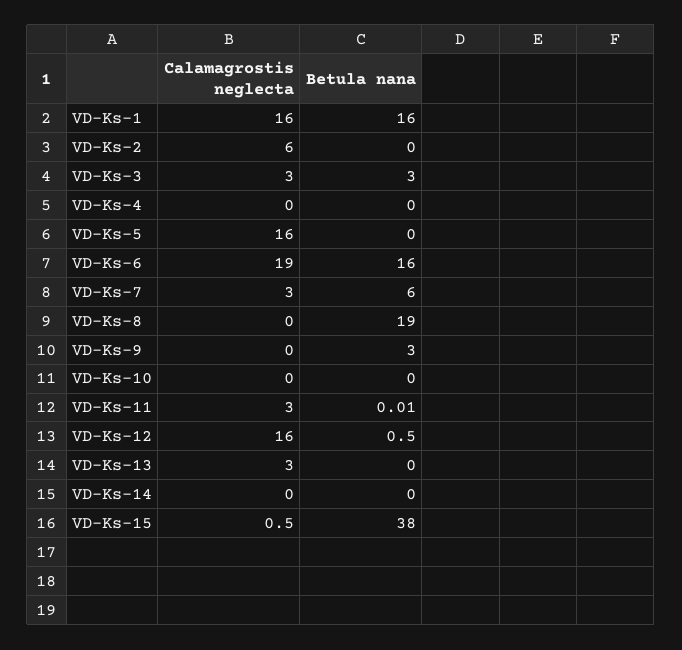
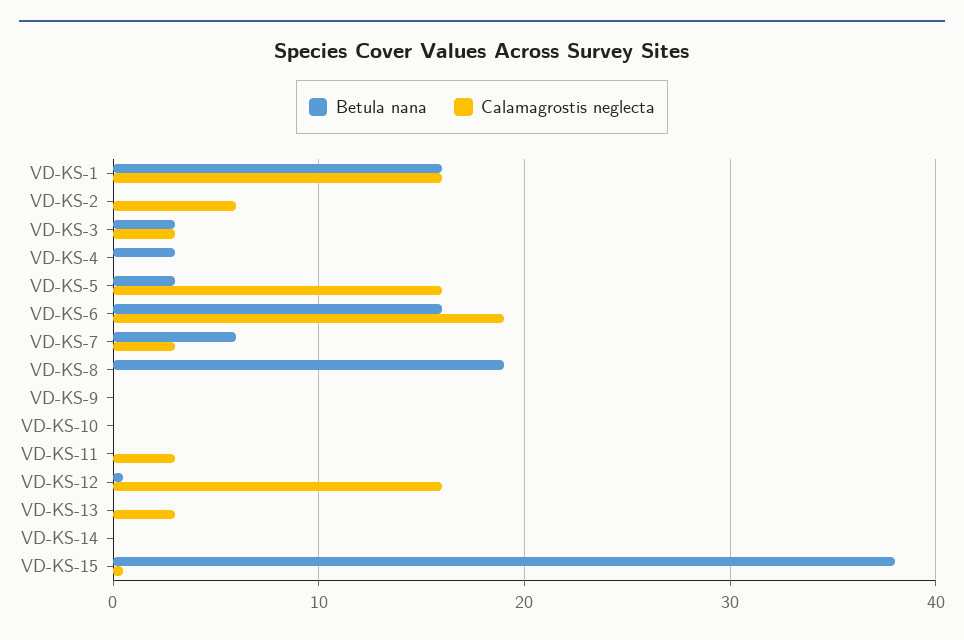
  {
    "Calamagrostis neglecta": {
      "VD-Ks-1": 16,
      "VD-Ks-2": 6,
      "VD-Ks-3": 3,
      "VD-Ks-4": 0,
      "VD-Ks-5": 16,
      "VD-Ks-6": 19,
      "VD-Ks-7": 3,
      "VD-Ks-8": 0,
      "VD-Ks-9": 0,
      "VD-Ks-10": 0,
      "VD-Ks-11": 3,
      "VD-Ks-12": 16,
      "VD-Ks-13": 3,
      "VD-Ks-14": 0,
      "VD-Ks-15": 0.5
    },
    "Betula nana": {
      "VD-Ks-1": 16,
      "VD-Ks-2": 0,
      "VD-Ks-3": 3,
-     "VD-Ks-4": 0,
+     "VD-Ks-4": 3,
-     "VD-Ks-5": 0,
+     "VD-Ks-5": 3,
      "VD-Ks-6": 16,
      "VD-Ks-7": 6,
      "VD-Ks-8": 19,
-     "VD-Ks-9": 3,
+     "VD-Ks-9": 0,
      "VD-Ks-10": 0,
      "VD-Ks-11": 0.01,
      "VD-Ks-12": 0.5,
      "VD-Ks-13": 0,
      "VD-Ks-14": 0,
      "VD-Ks-15": 38
    }
  }

